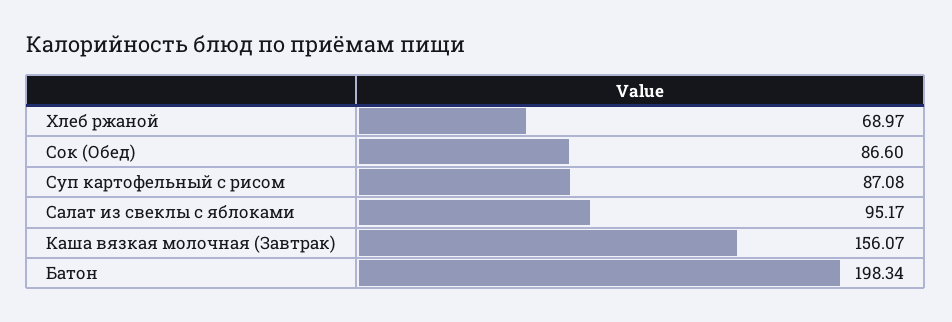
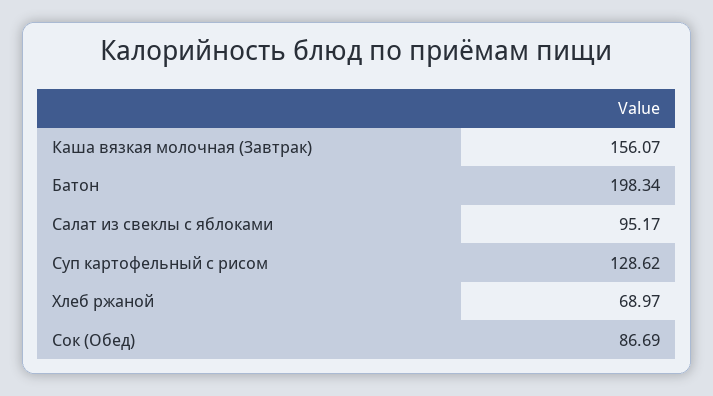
  {
    "Хлеб ржаной": 68.97,
-   "Сок (Обед)": 86.6,
+   "Сок (Обед)": 86.69,
-   "Суп картофельный с рисом": 87.08,
+   "Суп картофельный с рисом": 128.62,
    "Салат из свеклы с яблоками": 95.17,
    "Каша вязкая молочная (Завтрак)": 156.07,
    "Батон": 198.34
  }

